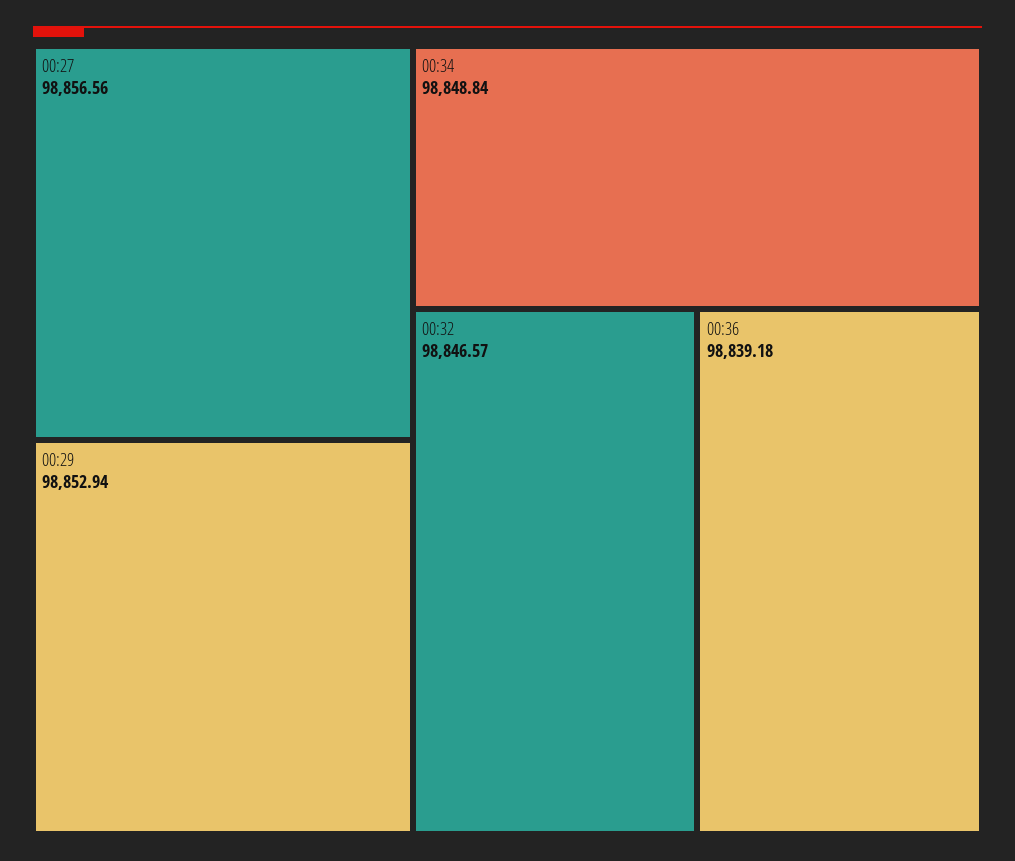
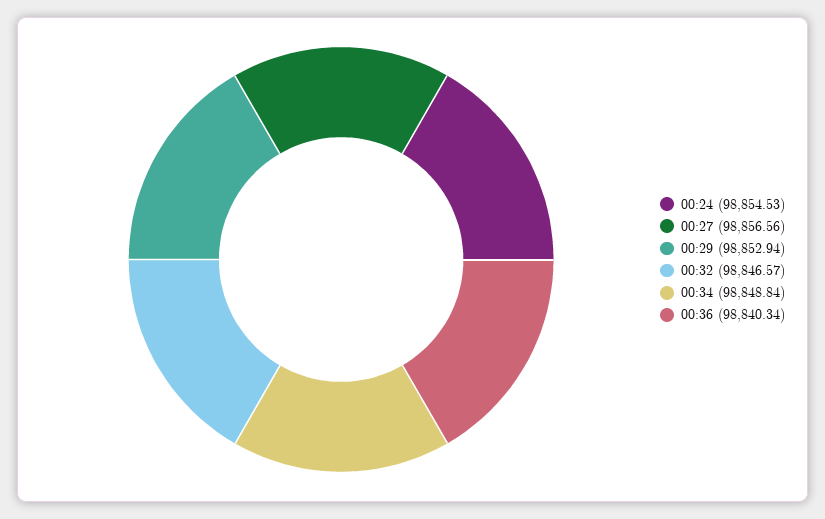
  {
    "00:27": 98856.56,
    "00:29": 98852.94,
    "00:34": 98848.84,
    "00:32": 98846.57,
-   "00:36": 98839.18
+   "00:36": 98840.34,
+   "00:24": 98854.53
  }

